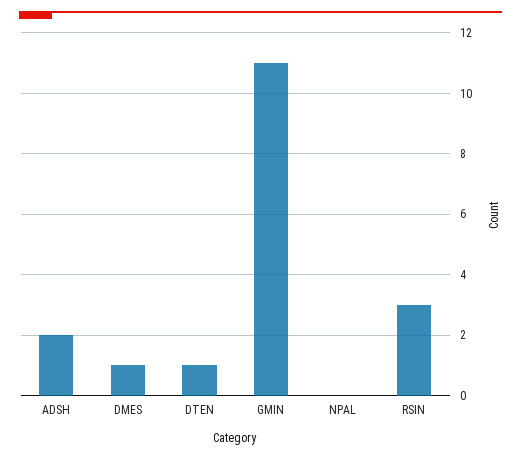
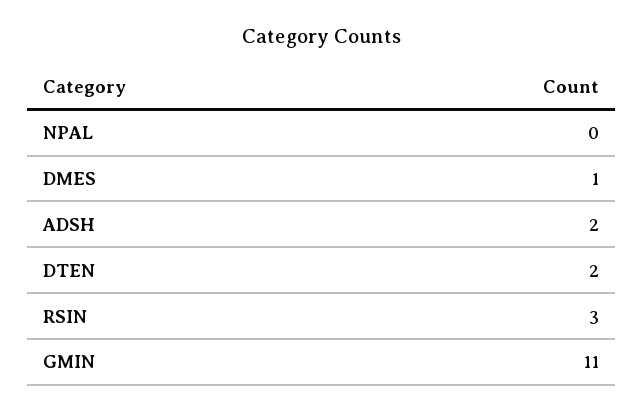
  {
    "ADSH": 2,
    "DMES": 1,
-   "DTEN": 1,
+   "DTEN": 2,
    "GMIN": 11,
    "NPAL": 0,
    "RSIN": 3
  }

